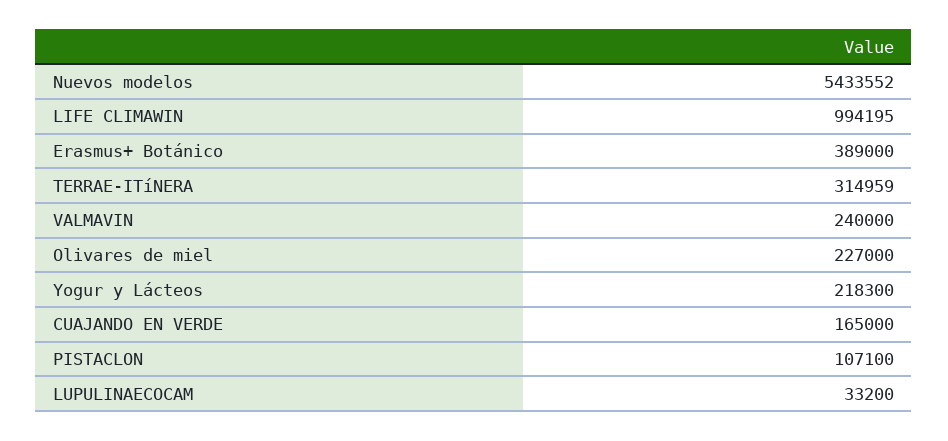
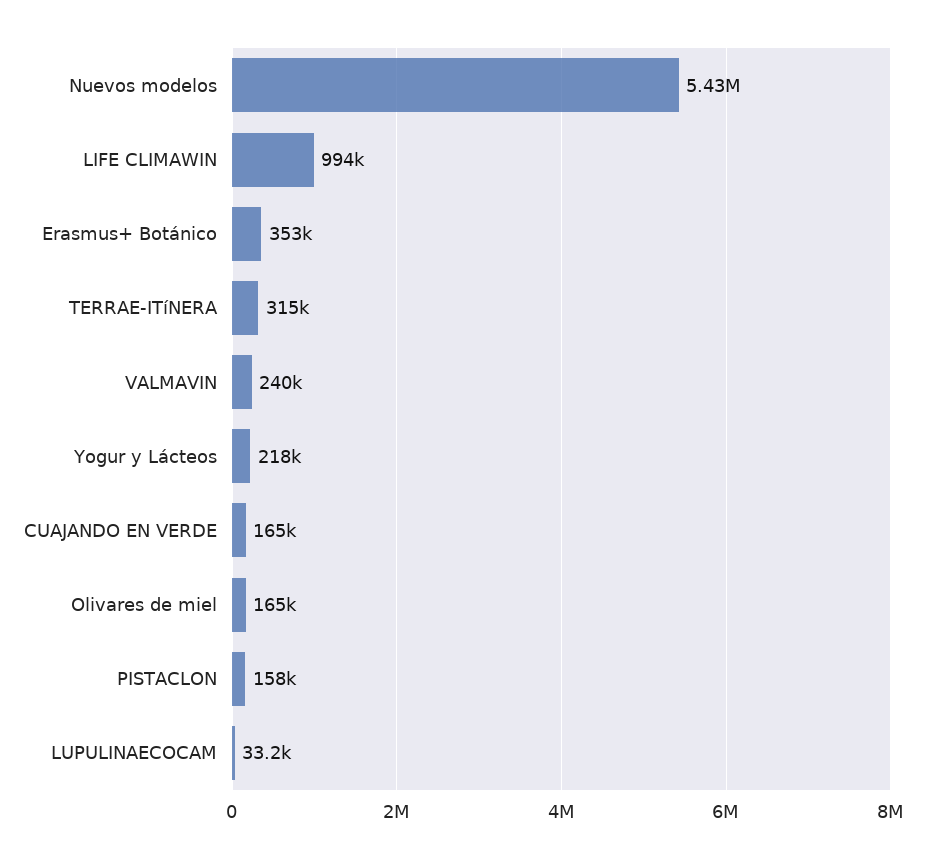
  {
    "Nuevos modelos": 5433552,
    "LIFE CLIMAWIN": 994195,
-   "Erasmus+ Botánico": 389000,
+   "Erasmus+ Botánico": 353000,
    "TERRAE-ITíNERA": 314959,
    "VALMAVIN": 240000,
-   "Olivares de miel": 227000,
+   "Olivares de miel": 165000,
    "Yogur y Lácteos": 218300,
    "CUAJANDO EN VERDE": 165000,
-   "PISTACLON": 107100,
+   "PISTACLON": 158000,
    "LUPULINAECOCAM": 33200
  }

